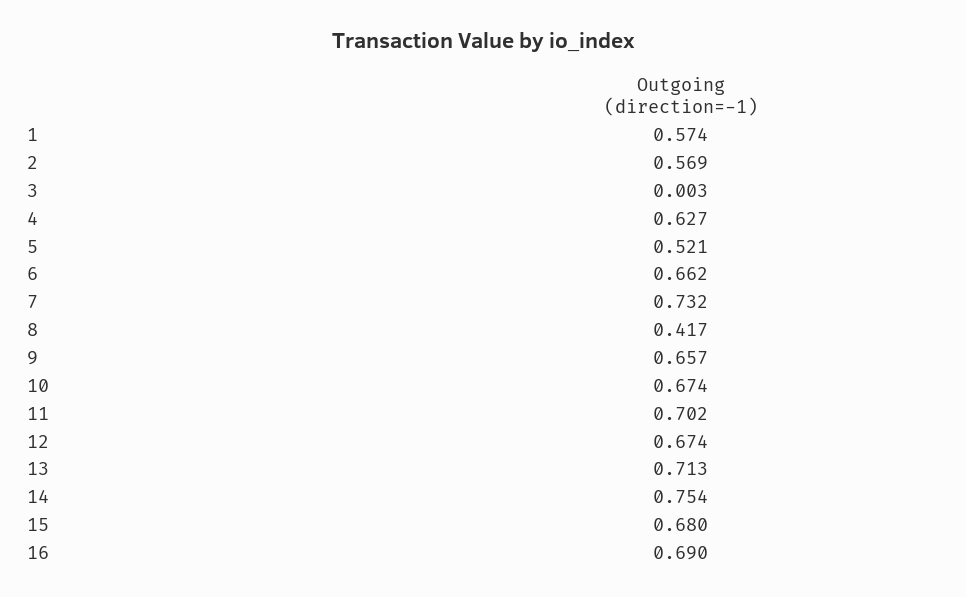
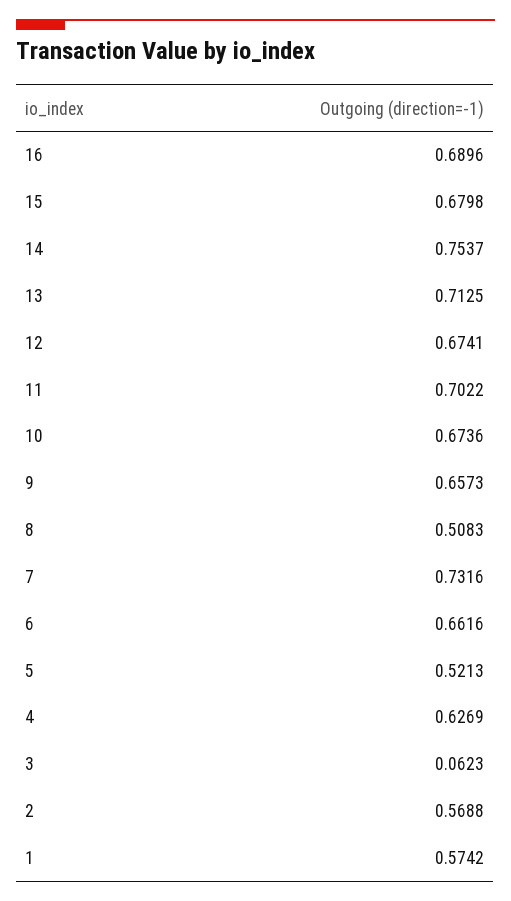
  {
    "1": 0.5742,
    "2": 0.5688,
-   "3": 0.003,
+   "3": 0.0623,
    "4": 0.6269,
    "5": 0.5213,
    "6": 0.6616,
    "7": 0.7316,
-   "8": 0.417,
+   "8": 0.5083,
    "9": 0.6573,
    "10": 0.6736,
    "11": 0.7022,
    "12": 0.6741,
    "13": 0.7125,
    "14": 0.7537,
    "15": 0.6798,
    "16": 0.6896
  }

